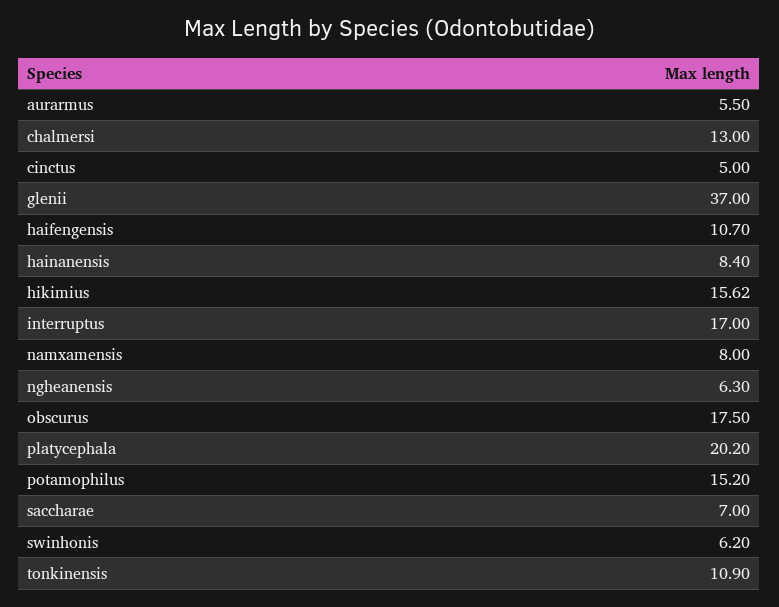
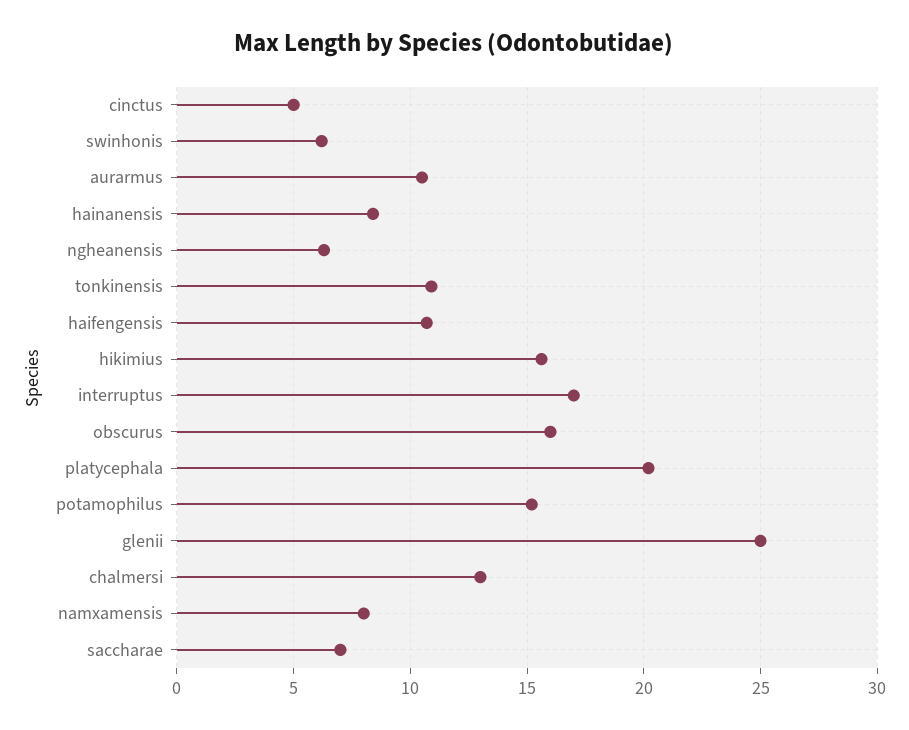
  {
-   "aurarmus": 5.5,
+   "aurarmus": 10.5,
    "chalmersi": 13,
    "cinctus": 5,
-   "glenii": 37,
+   "glenii": 25,
    "haifengensis": 10.7,
    "hainanensis": 8.4,
    "hikimius": 15.62,
    "interruptus": 17,
    "namxamensis": 8,
    "ngheanensis": 6.3,
-   "obscurus": 17.5,
+   "obscurus": 16,
    "platycephala": 20.2,
    "potamophilus": 15.2,
    "saccharae": 7,
    "swinhonis": 6.2,
    "tonkinensis": 10.9
  }

